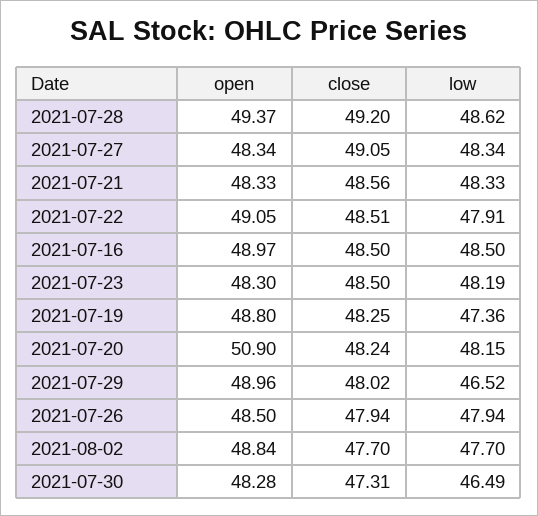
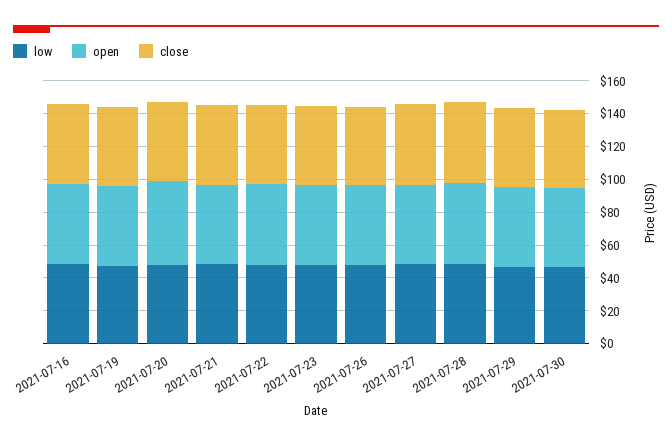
  {
    "open": {
      "2021-07-28": 49.37,
      "2021-07-27": 48.34,
      "2021-07-21": 48.33,
      "2021-07-22": 49.05,
      "2021-07-16": 48.97,
      "2021-07-23": 48.3,
      "2021-07-19": 48.8,
      "2021-07-20": 50.9,
      "2021-07-29": 48.96,
      "2021-07-26": 48.5,
-     "2021-08-02": 48.84,
      "2021-07-30": 48.28
    },
    "close": {
      "2021-07-28": 49.2,
      "2021-07-27": 49.05,
      "2021-07-21": 48.56,
      "2021-07-22": 48.51,
      "2021-07-16": 48.5,
      "2021-07-23": 48.5,
      "2021-07-19": 48.25,
      "2021-07-20": 48.24,
      "2021-07-29": 48.02,
      "2021-07-26": 47.94,
-     "2021-08-02": 47.7,
      "2021-07-30": 47.31
    },
    "low": {
      "2021-07-28": 48.62,
      "2021-07-27": 48.34,
      "2021-07-21": 48.33,
      "2021-07-22": 47.91,
      "2021-07-16": 48.5,
      "2021-07-23": 48.19,
      "2021-07-19": 47.36,
      "2021-07-20": 48.15,
      "2021-07-29": 46.52,
      "2021-07-26": 47.94,
-     "2021-08-02": 47.7,
      "2021-07-30": 46.49
    }
  }

